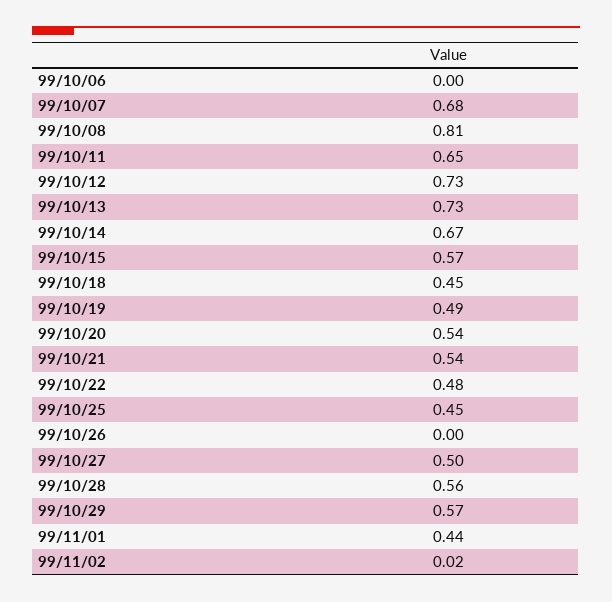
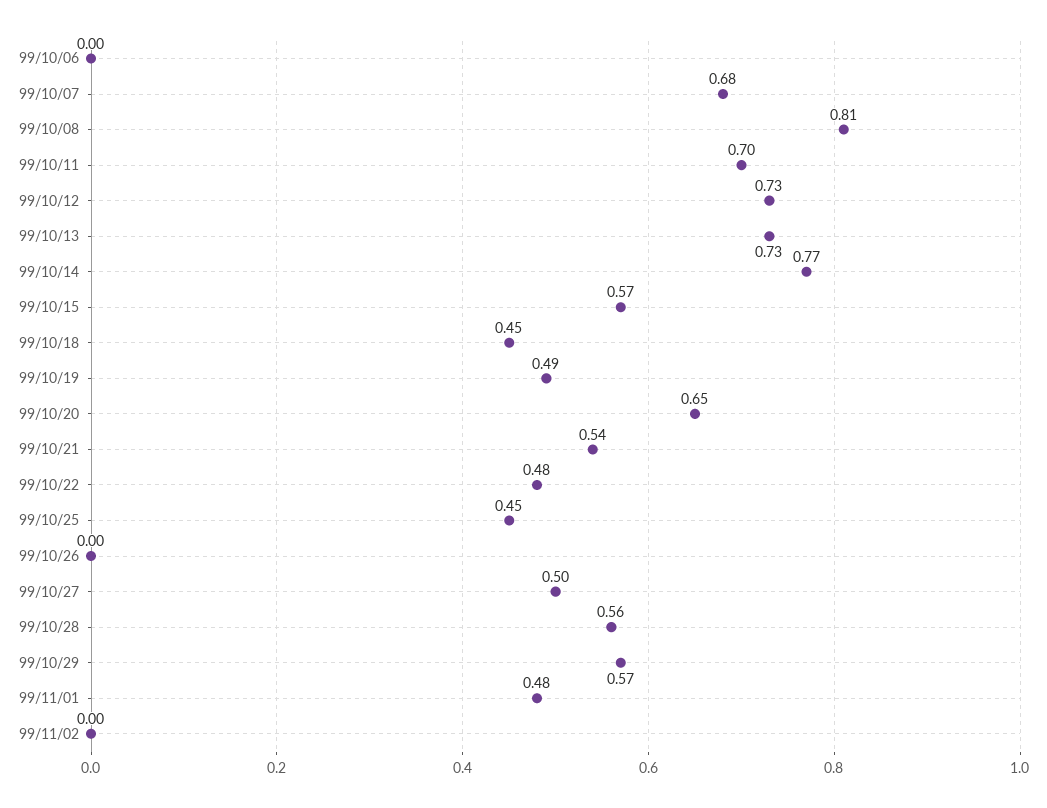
  {
    "99/10/06": 0,
    "99/10/07": 0.68,
    "99/10/08": 0.81,
-   "99/10/11": 0.65,
+   "99/10/11": 0.7,
    "99/10/12": 0.73,
    "99/10/13": 0.73,
-   "99/10/14": 0.67,
+   "99/10/14": 0.77,
    "99/10/15": 0.57,
    "99/10/18": 0.45,
    "99/10/19": 0.49,
-   "99/10/20": 0.54,
+   "99/10/20": 0.65,
    "99/10/21": 0.54,
    "99/10/22": 0.48,
    "99/10/25": 0.45,
    "99/10/26": 0,
    "99/10/27": 0.5,
    "99/10/28": 0.56,
    "99/10/29": 0.57,
-   "99/11/01": 0.44,
+   "99/11/01": 0.48,
-   "99/11/02": 0.02
+   "99/11/02": 0
  }

